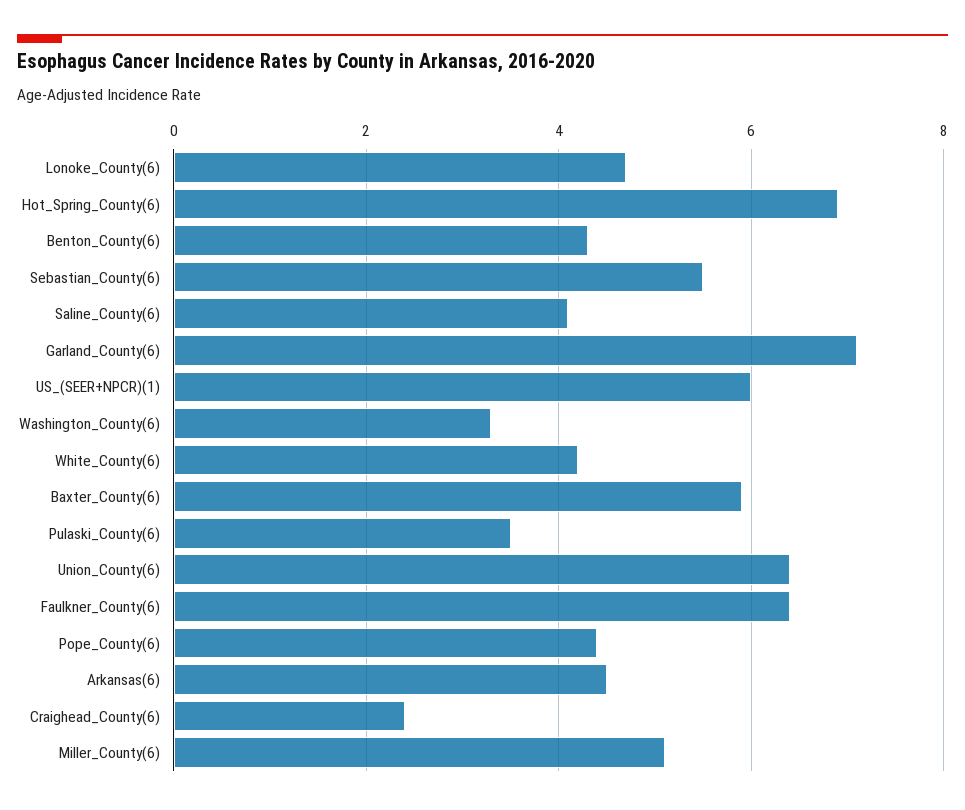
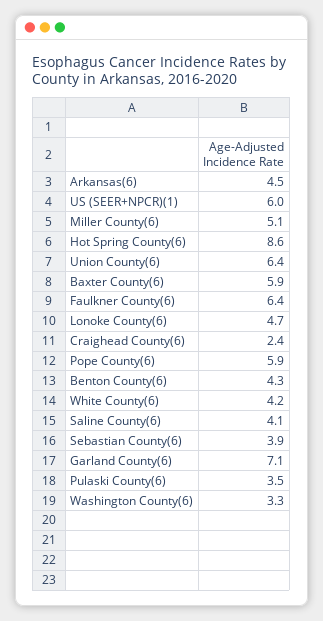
  {
    "Lonoke_County(6)": 4.7,
-   "Hot_Spring_County(6)": 7,
+   "Hot_Spring_County(6)": 8.6,
    "Benton_County(6)": 4.3,
-   "Sebastian_County(6)": 5.5,
+   "Sebastian_County(6)": 3.9,
    "Saline_County(6)": 4.1,
    "Garland_County(6)": 7.1,
    "US_(SEER+NPCR)(1)": 6,
    "Washington_County(6)": 3.3,
    "White_County(6)": 4.2,
    "Baxter_County(6)": 5.9,
    "Pulaski_County(6)": 3.5,
    "Union_County(6)": 6.4,
    "Faulkner_County(6)": 6.4,
-   "Pope_County(6)": 4.5,
+   "Pope_County(6)": 5.9,
    "Arkansas(6)": 4.5,
    "Craighead_County(6)": 2.4,
    "Miller_County(6)": 5.1
  }

